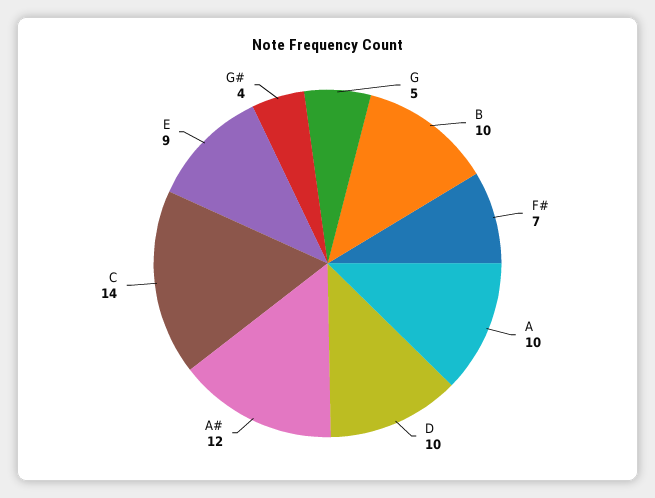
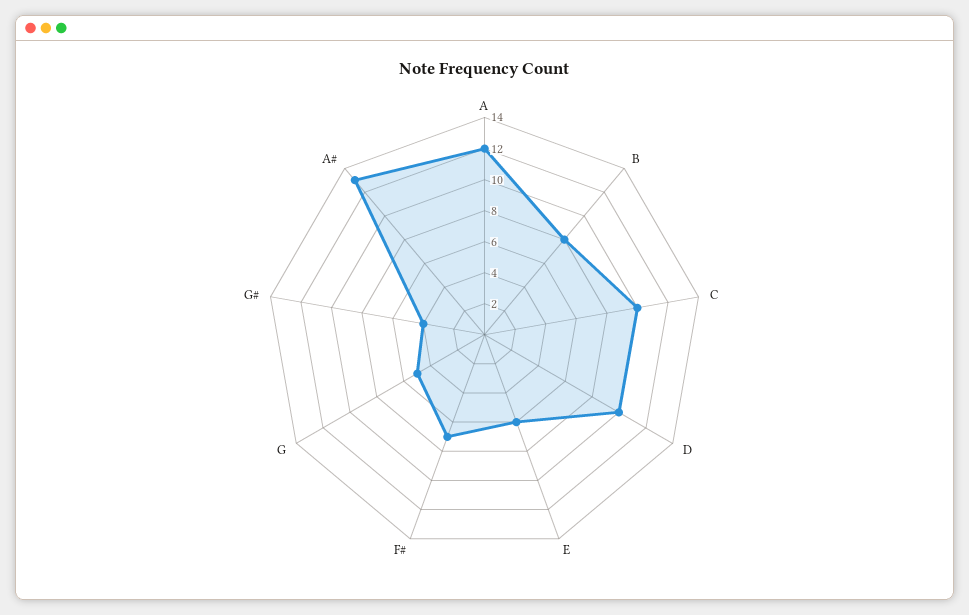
  {
    "G": 5,
-   "B": 10,
+   "B": 8,
    "F#": 7,
-   "A": 10,
+   "A": 12,
    "D": 10,
-   "A#": 12,
+   "A#": 13,
-   "C": 14,
+   "C": 10,
-   "E": 9,
+   "E": 6,
    "G#": 4
  }

